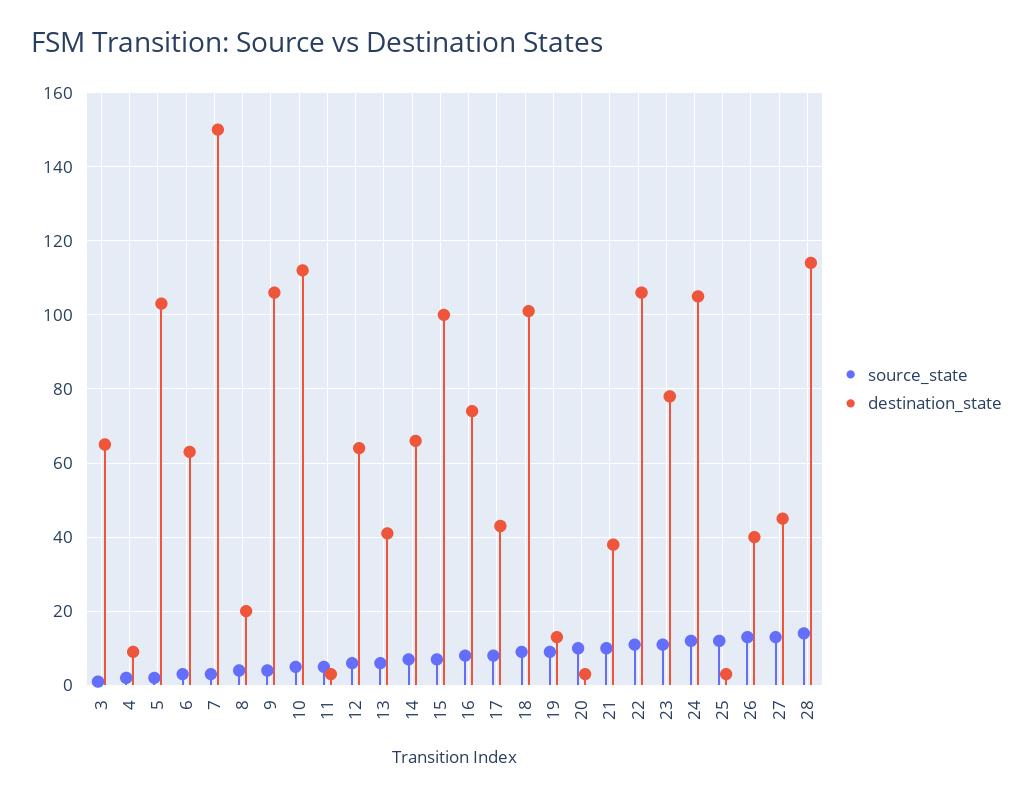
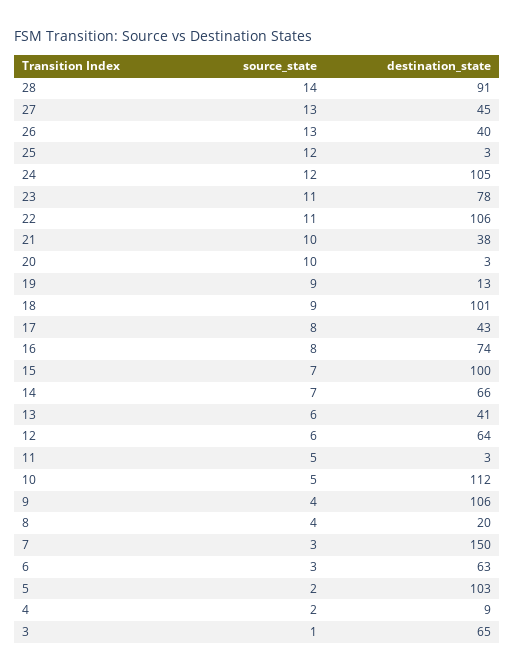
  {
    "source_state": {
      "3": 1,
      "4": 2,
      "5": 2,
      "6": 3,
      "7": 3,
      "8": 4,
      "9": 4,
      "10": 5,
      "11": 5,
      "12": 6,
      "13": 6,
      "14": 7,
      "15": 7,
      "16": 8,
      "17": 8,
      "18": 9,
      "19": 9,
      "20": 10,
      "21": 10,
      "22": 11,
      "23": 11,
      "24": 12,
      "25": 12,
      "26": 13,
      "27": 13,
      "28": 14
    },
    "destination_state": {
      "3": 65,
      "4": 9,
      "5": 103,
      "6": 63,
      "7": 150,
      "8": 20,
      "9": 106,
      "10": 112,
      "11": 3,
      "12": 64,
      "13": 41,
      "14": 66,
      "15": 100,
      "16": 74,
      "17": 43,
      "18": 101,
      "19": 13,
      "20": 3,
      "21": 38,
      "22": 106,
      "23": 78,
      "24": 105,
      "25": 3,
      "26": 40,
      "27": 45,
-     "28": 115
+     "28": 91
    }
  }

